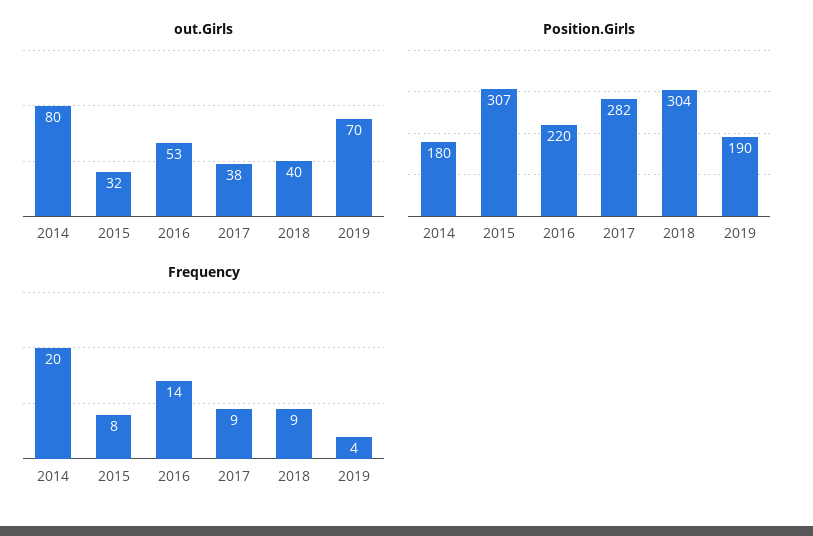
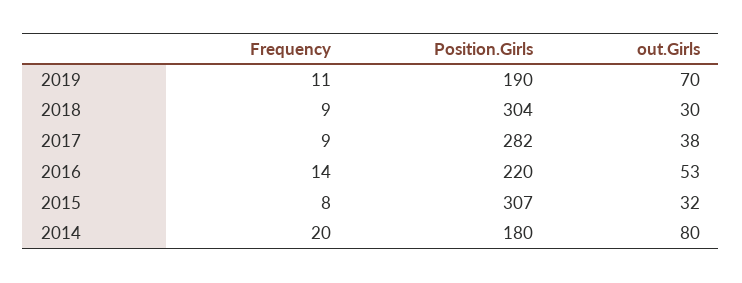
  {
    "out.Girls": {
      "2014": 80,
      "2015": 32,
      "2016": 53,
      "2017": 38,
-     "2018": 40,
+     "2018": 30,
      "2019": 70
    },
    "Position.Girls": {
      "2014": 180,
      "2015": 307,
      "2016": 220,
      "2017": 282,
      "2018": 304,
      "2019": 190
    },
    "Frequency": {
      "2014": 20,
      "2015": 8,
      "2016": 14,
      "2017": 9,
      "2018": 9,
-     "2019": 4
+     "2019": 11
    }
  }

